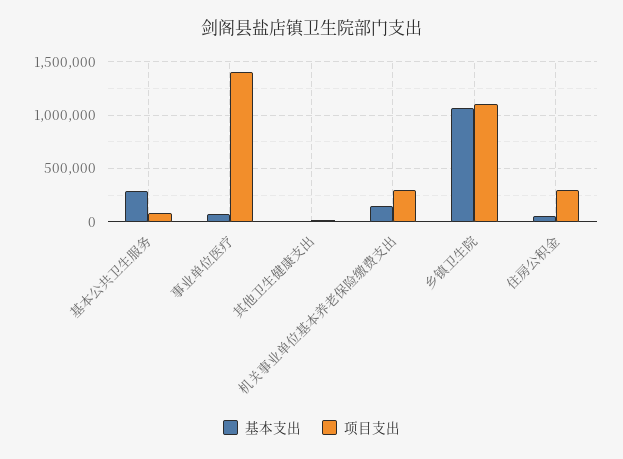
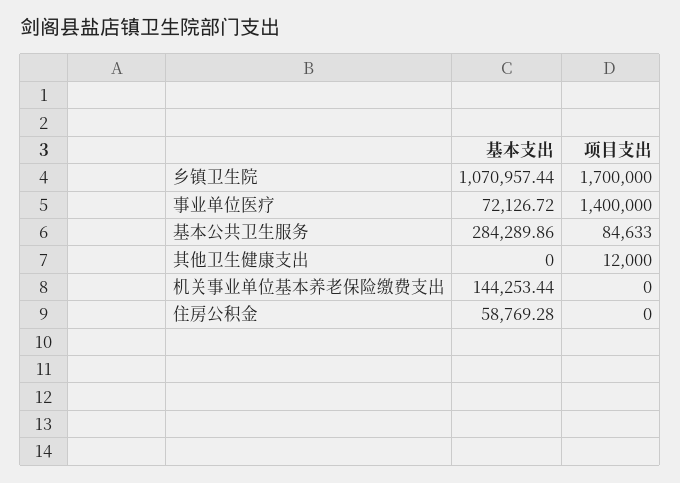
  {
    "基本支出": {
      "基本公共卫生服务": 284289.86,
      "事业单位医疗": 72126.72,
      "其他卫生健康支出": 0,
      "机关事业单位基本养老保险缴费支出": 144253.44,
      "乡镇卫生院": 1070957.44,
      "住房公积金": 58769.28
    },
    "项目支出": {
      "基本公共卫生服务": 84633,
      "事业单位医疗": 1400000,
      "其他卫生健康支出": 12000,
-     "机关事业单位基本养老保险缴费支出": 300000,
+     "机关事业单位基本养老保险缴费支出": 0,
-     "乡镇卫生院": 1100000,
+     "乡镇卫生院": 1700000,
-     "住房公积金": 300000
+     "住房公积金": 0
    }
  }

